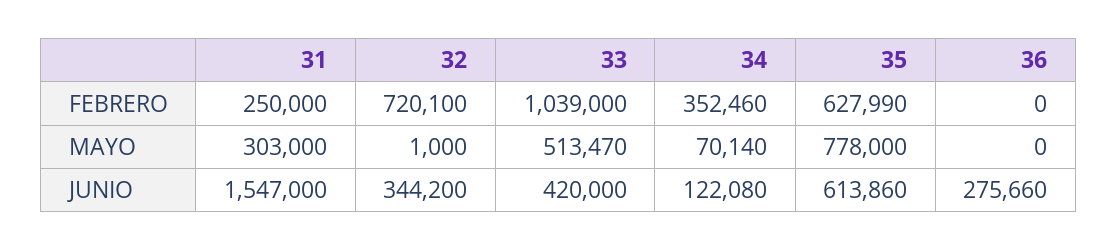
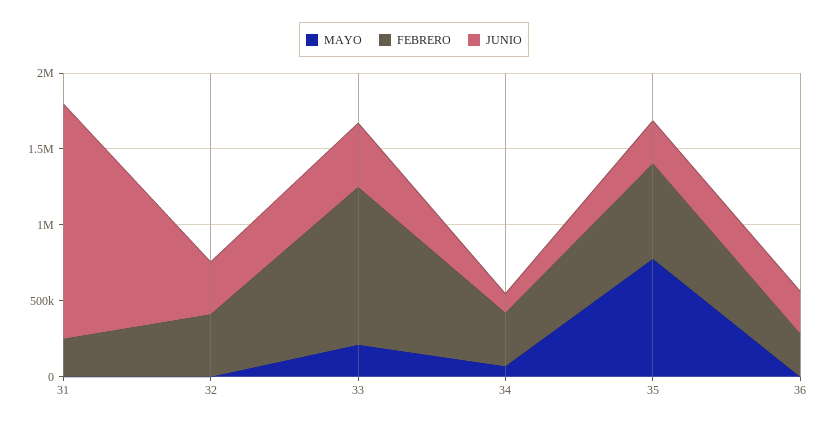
  {
    "FEBRERO": {
      "31": 250000,
-     "32": 720100,
+     "32": 400000,
      "33": 1039000,
      "34": 352460,
      "35": 627990,
-     "36": 0
+     "36": 300000
    },
    "MAYO": {
-     "31": 303000,
+     "31": 0,
      "32": 1000,
-     "33": 513470,
+     "33": 200000,
      "34": 70140,
      "35": 778000,
      "36": 0
    },
    "JUNIO": {
      "31": 1547000,
      "32": 344200,
      "33": 420000,
      "34": 122080,
-     "35": 613860,
+     "35": 300000,
      "36": 275660
    }
  }

